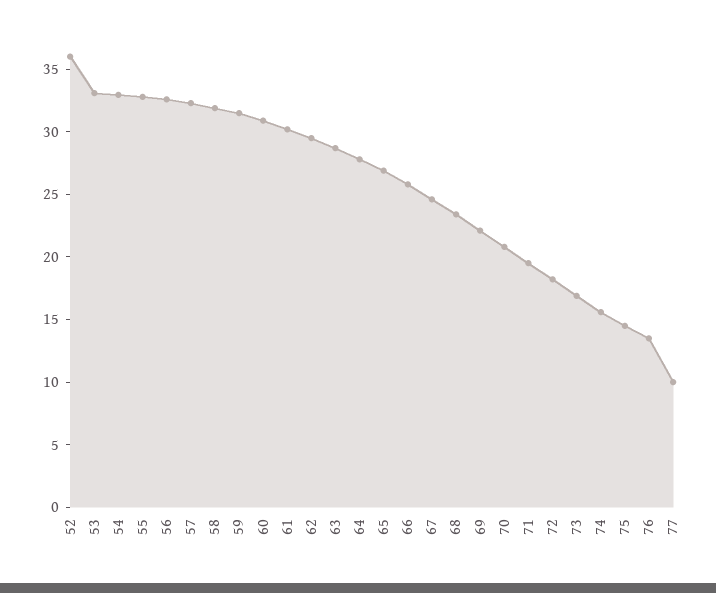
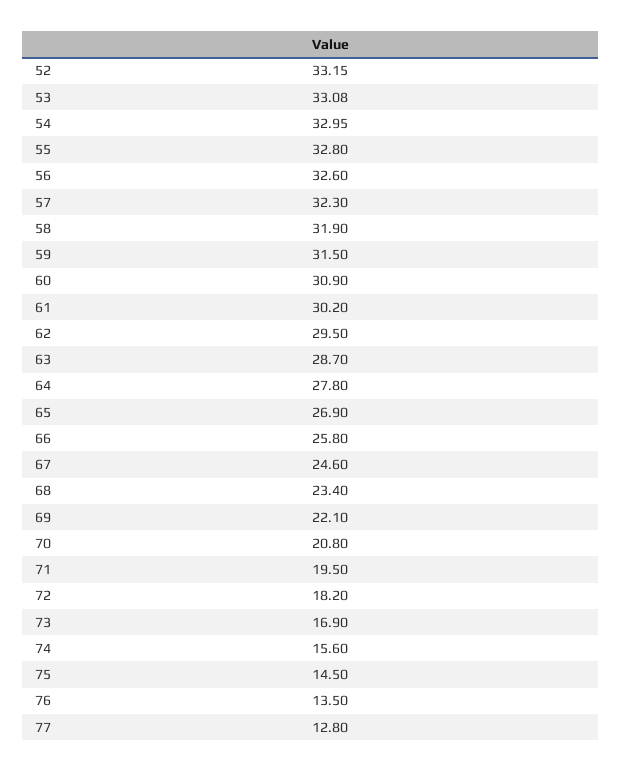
  {
-   "52": 36,
+   "52": 33.15,
    "53": 33.08,
    "54": 32.95,
    "55": 32.8,
    "56": 32.6,
    "57": 32.3,
    "58": 31.9,
    "59": 31.5,
    "60": 30.9,
    "61": 30.2,
    "62": 29.5,
    "63": 28.7,
    "64": 27.8,
    "65": 26.9,
    "66": 25.8,
    "67": 24.6,
    "68": 23.4,
    "69": 22.1,
    "70": 20.8,
    "71": 19.5,
    "72": 18.2,
    "73": 16.9,
    "74": 15.6,
    "75": 14.5,
    "76": 13.5,
-   "77": 10
+   "77": 12.8
  }

